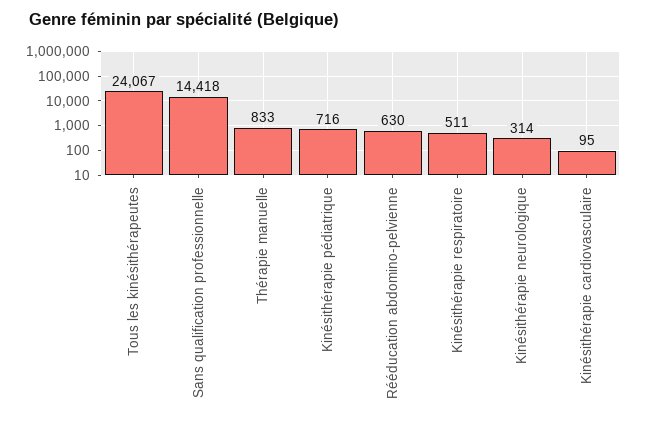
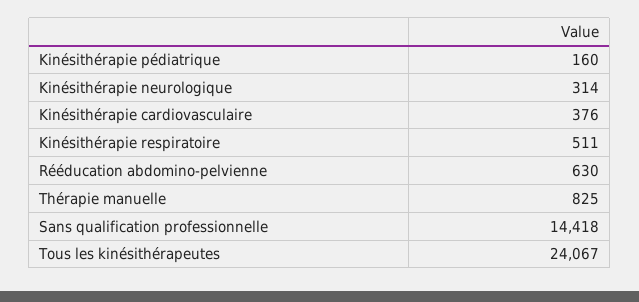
  {
    "Tous les kinésithérapeutes": 24067,
    "Sans qualification professionnelle": 14418,
-   "Thérapie manuelle": 833,
+   "Thérapie manuelle": 825,
-   "Kinésithérapie pédiatrique": 716,
+   "Kinésithérapie pédiatrique": 160,
    "Rééducation abdomino-pelvienne": 630,
    "Kinésithérapie respiratoire": 511,
    "Kinésithérapie neurologique": 314,
-   "Kinésithérapie cardiovasculaire": 95
+   "Kinésithérapie cardiovasculaire": 376
  }

